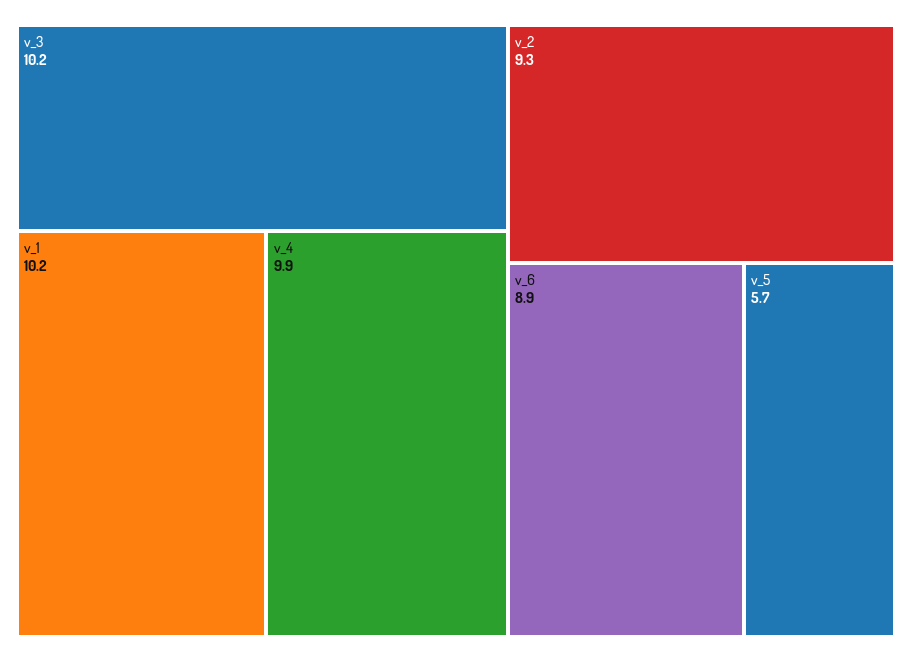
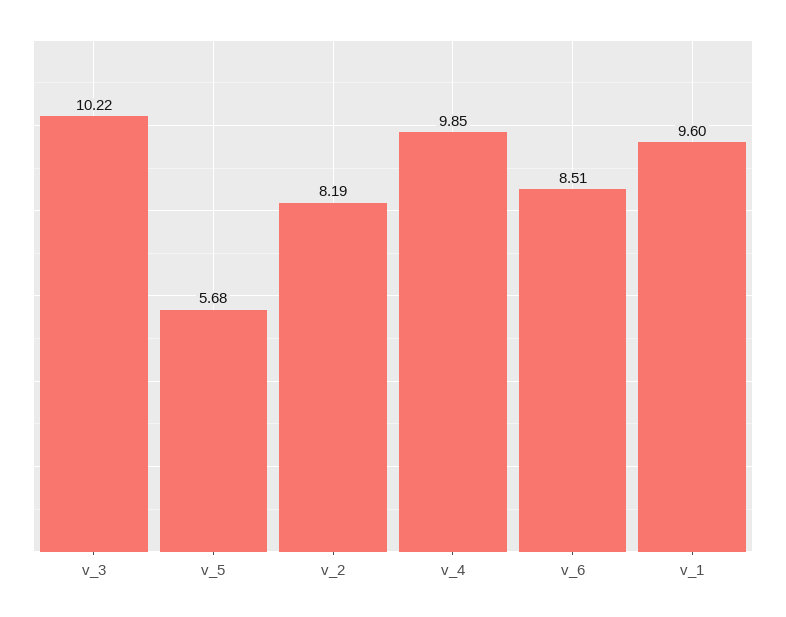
  {
    "v_3": 10.22,
-   "v_1": 10.2,
+   "v_1": 9.6,
    "v_4": 9.85,
-   "v_2": 9.3,
+   "v_2": 8.19,
-   "v_6": 8.9,
+   "v_6": 8.51,
    "v_5": 5.68
  }

